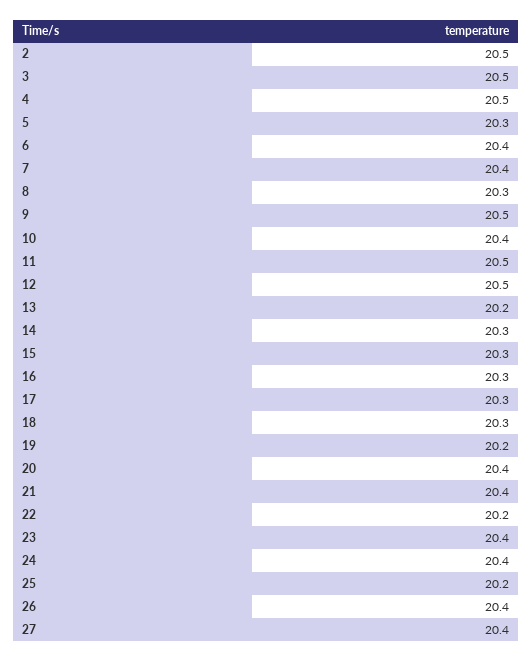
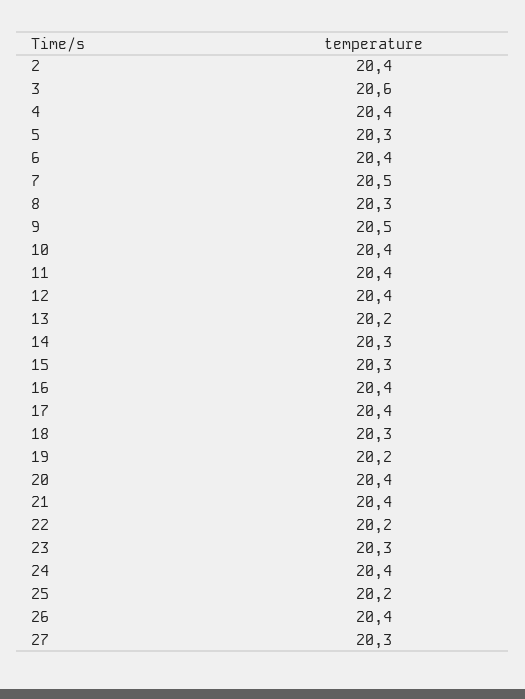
  {
-   "2": 20.5,
+   "2": 20.4,
-   "3": 20.5,
+   "3": 20.6,
-   "4": 20.5,
+   "4": 20.4,
    "5": 20.3,
    "6": 20.4,
-   "7": 20.4,
+   "7": 20.5,
    "8": 20.3,
    "9": 20.5,
    "10": 20.4,
-   "11": 20.5,
+   "11": 20.4,
-   "12": 20.5,
+   "12": 20.4,
    "13": 20.2,
    "14": 20.3,
    "15": 20.3,
-   "16": 20.3,
+   "16": 20.4,
-   "17": 20.3,
+   "17": 20.4,
    "18": 20.3,
    "19": 20.2,
    "20": 20.4,
    "21": 20.4,
    "22": 20.2,
-   "23": 20.4,
+   "23": 20.3,
    "24": 20.4,
    "25": 20.2,
    "26": 20.4,
-   "27": 20.4
+   "27": 20.3
  }

